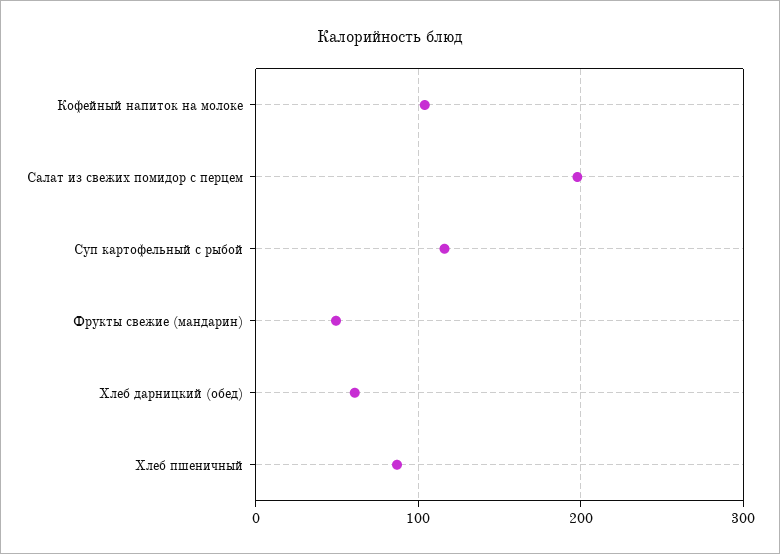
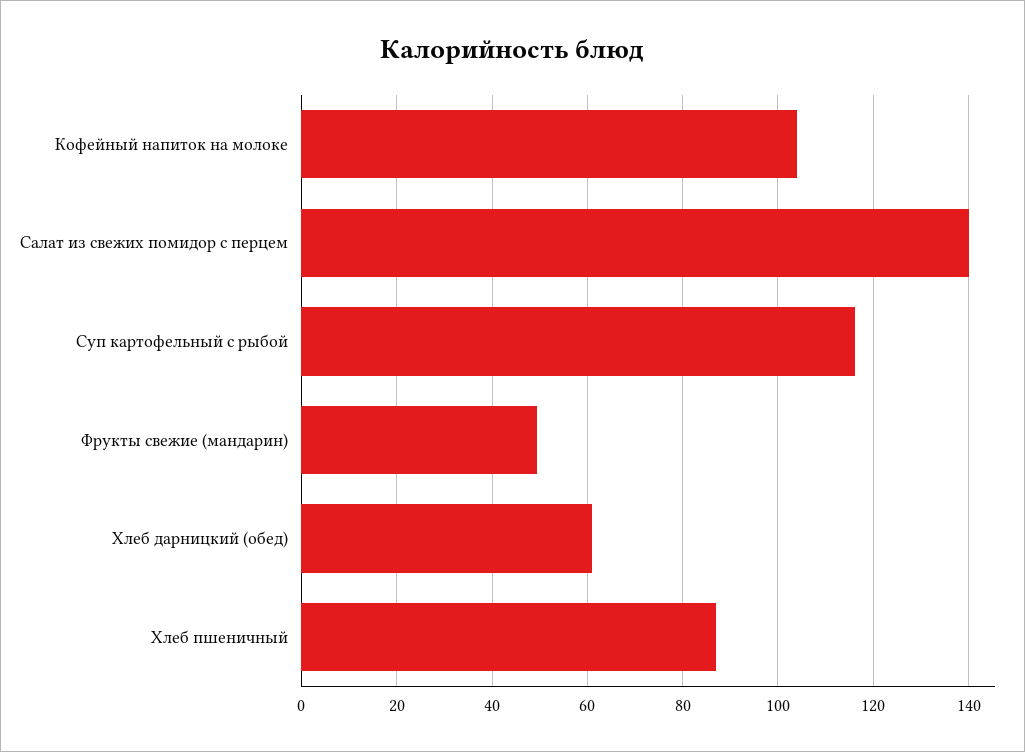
  {
    "Кофейный напиток на молоке": 104,
-   "Салат из свежих помидор с перцем": 200,
+   "Салат из свежих помидор с перцем": 140,
    "Суп картофельный с рыбой": 116,
    "Фрукты свежие (мандарин)": 50,
    "Хлеб дарницкий (обед)": 60,
    "Хлеб пшеничный": 86
  }

